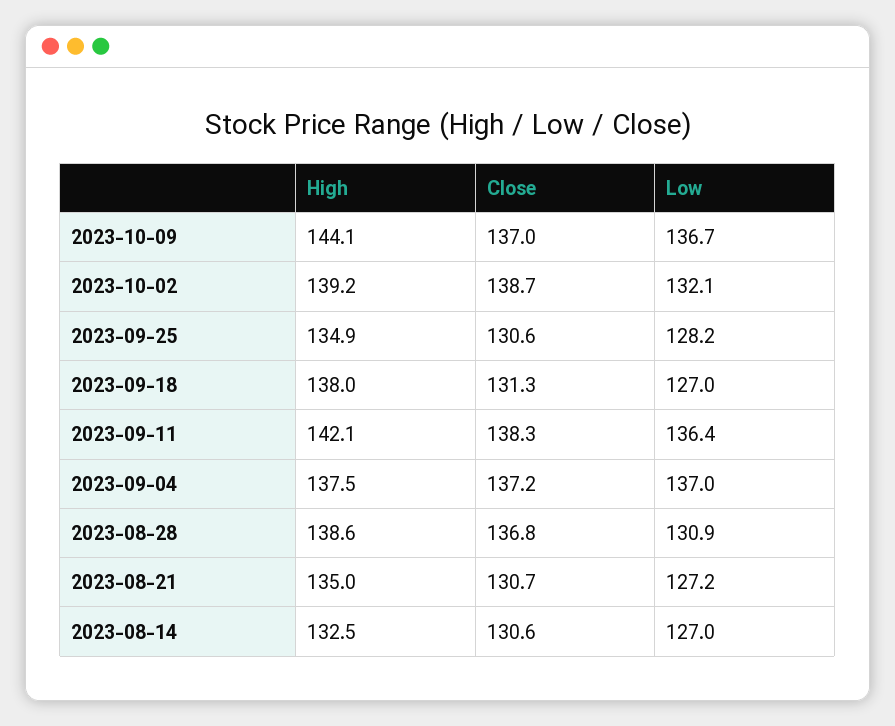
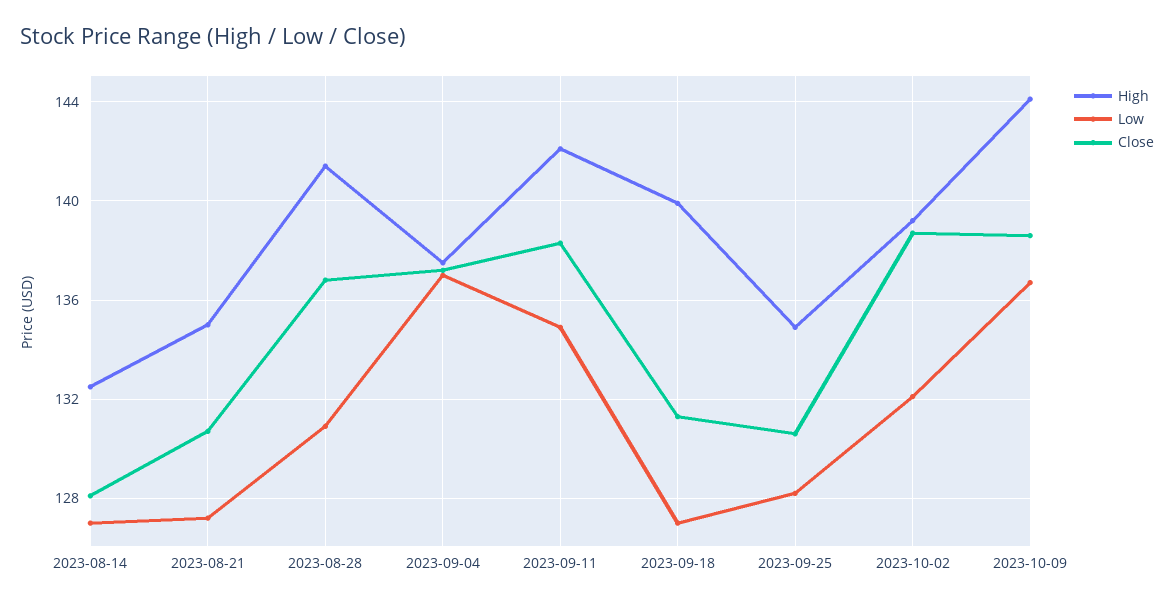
  {
    "High": {
      "2023-10-09": 144.1,
      "2023-10-02": 139.2,
      "2023-09-25": 134.9,
-     "2023-09-18": 138,
+     "2023-09-18": 140,
      "2023-09-11": 142.1,
      "2023-09-04": 137.5,
-     "2023-08-28": 138.6,
+     "2023-08-28": 141.5,
      "2023-08-21": 135,
      "2023-08-14": 132.5
    },
    "Close": {
-     "2023-10-09": 137,
+     "2023-10-09": 138.5,
      "2023-10-02": 138.7,
      "2023-09-25": 130.6,
      "2023-09-18": 131.3,
      "2023-09-11": 138.3,
      "2023-09-04": 137.2,
      "2023-08-28": 136.8,
      "2023-08-21": 130.7,
-     "2023-08-14": 130.6
+     "2023-08-14": 128
    },
    "Low": {
      "2023-10-09": 136.7,
      "2023-10-02": 132.1,
      "2023-09-25": 128.2,
      "2023-09-18": 127,
-     "2023-09-11": 136.4,
+     "2023-09-11": 135,
      "2023-09-04": 137,
      "2023-08-28": 130.9,
      "2023-08-21": 127.2,
      "2023-08-14": 127
    }
  }

